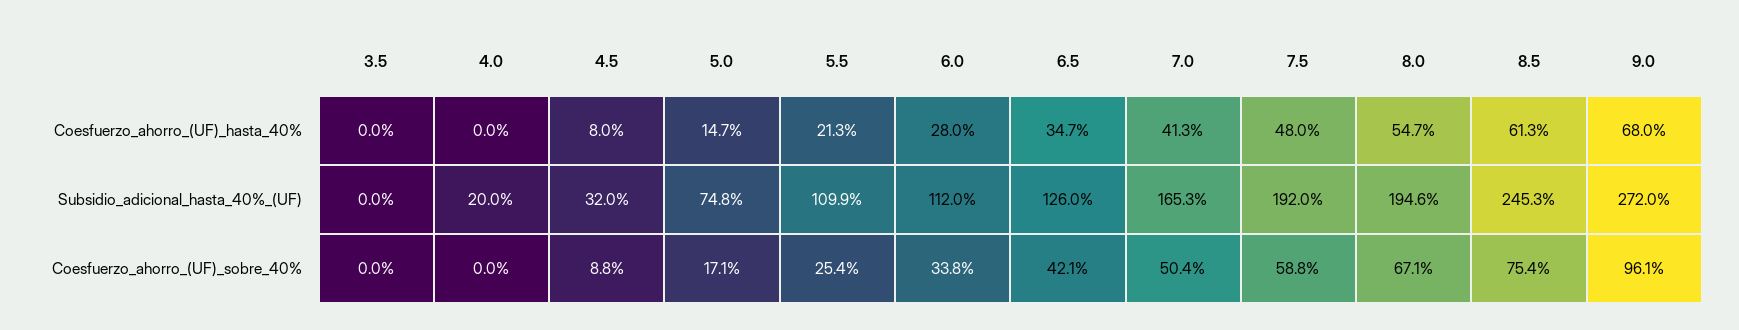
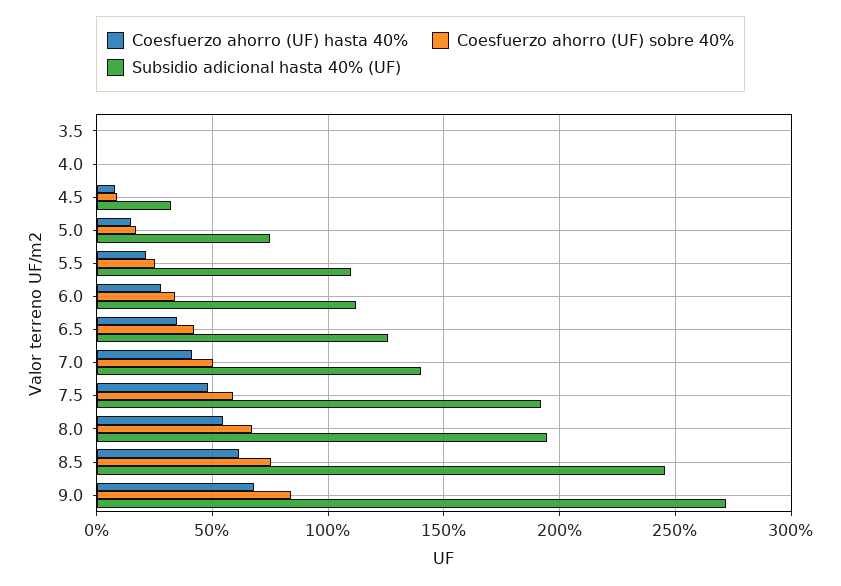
  {
    "Coesfuerzo_ahorro_(UF)_hasta_40%": {
      "3.5": 0,
      "4.0": 0,
      "4.5": 8,
      "5.0": 14.7,
      "5.5": 21.3,
      "6.0": 28,
      "6.5": 34.7,
      "7.0": 41.3,
      "7.5": 48,
      "8.0": 54.7,
      "8.5": 61.3,
      "9.0": 68
    },
    "Subsidio_adicional_hasta_40%_(UF)": {
      "3.5": 0,
-     "4.0": 20,
+     "4.0": 0,
      "4.5": 32,
      "5.0": 74.8,
      "5.5": 109.9,
      "6.0": 112,
      "6.5": 126,
-     "7.0": 165.3,
+     "7.0": 140,
      "7.5": 192,
      "8.0": 194.6,
      "8.5": 245.3,
      "9.0": 272
    },
    "Coesfuerzo_ahorro_(UF)_sobre_40%": {
      "3.5": 0,
      "4.0": 0,
      "4.5": 8.8,
      "5.0": 17.1,
      "5.5": 25.4,
      "6.0": 33.8,
      "6.5": 42.1,
      "7.0": 50.4,
      "7.5": 58.8,
      "8.0": 67.1,
      "8.5": 75.4,
-     "9.0": 96.1
+     "9.0": 85
    }
  }

